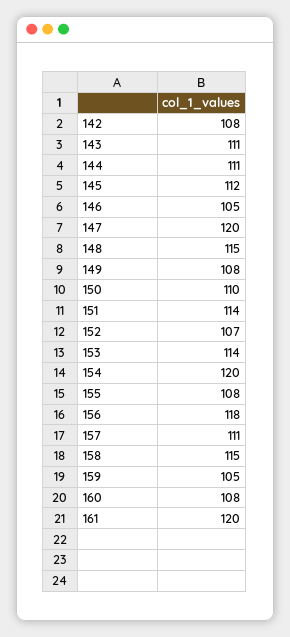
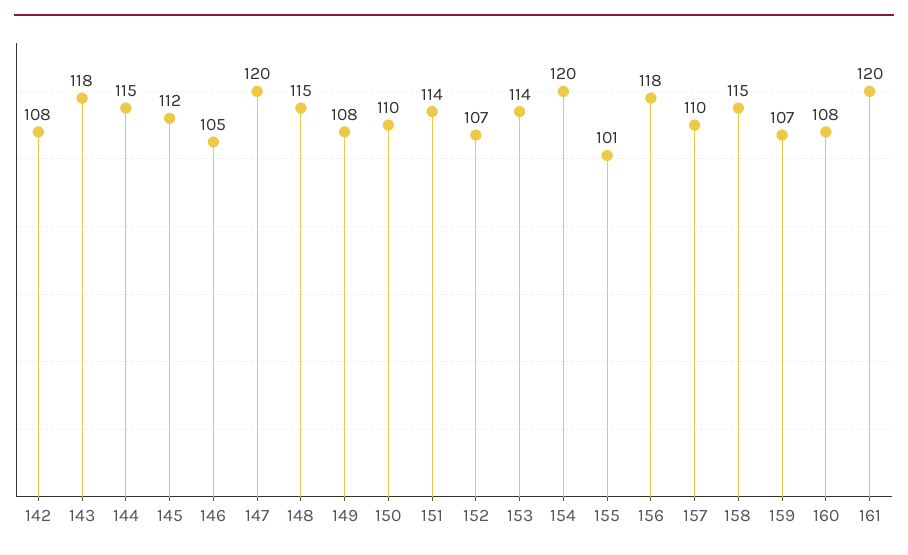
  {
    "142": 108,
-   "143": 111,
+   "143": 118,
-   "144": 111,
+   "144": 115,
    "145": 112,
    "146": 105,
    "147": 120,
    "148": 115,
    "149": 108,
    "150": 110,
    "151": 114,
    "152": 107,
    "153": 114,
    "154": 120,
-   "155": 108,
+   "155": 101,
    "156": 118,
-   "157": 111,
+   "157": 110,
    "158": 115,
-   "159": 105,
+   "159": 107,
    "160": 108,
    "161": 120
  }

